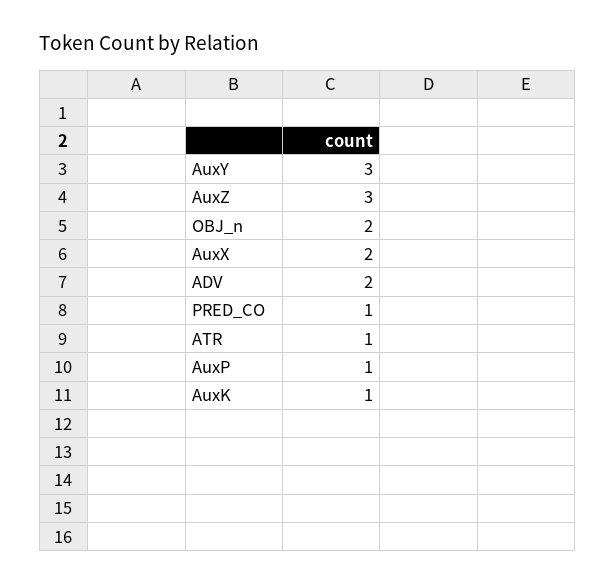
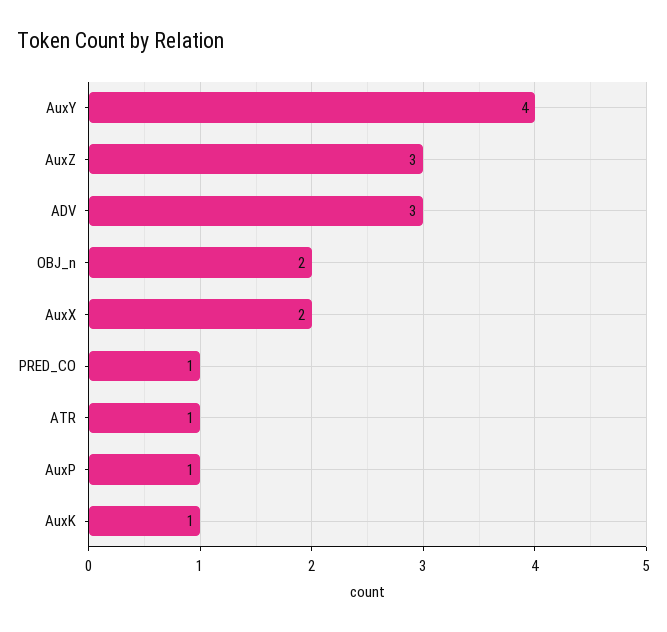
  {
-   "AuxY": 3,
+   "AuxY": 4,
    "AuxZ": 3,
    "OBJ_n": 2,
    "AuxX": 2,
-   "ADV": 2,
+   "ADV": 3,
    "PRED_CO": 1,
    "ATR": 1,
    "AuxP": 1,
    "AuxK": 1
  }

